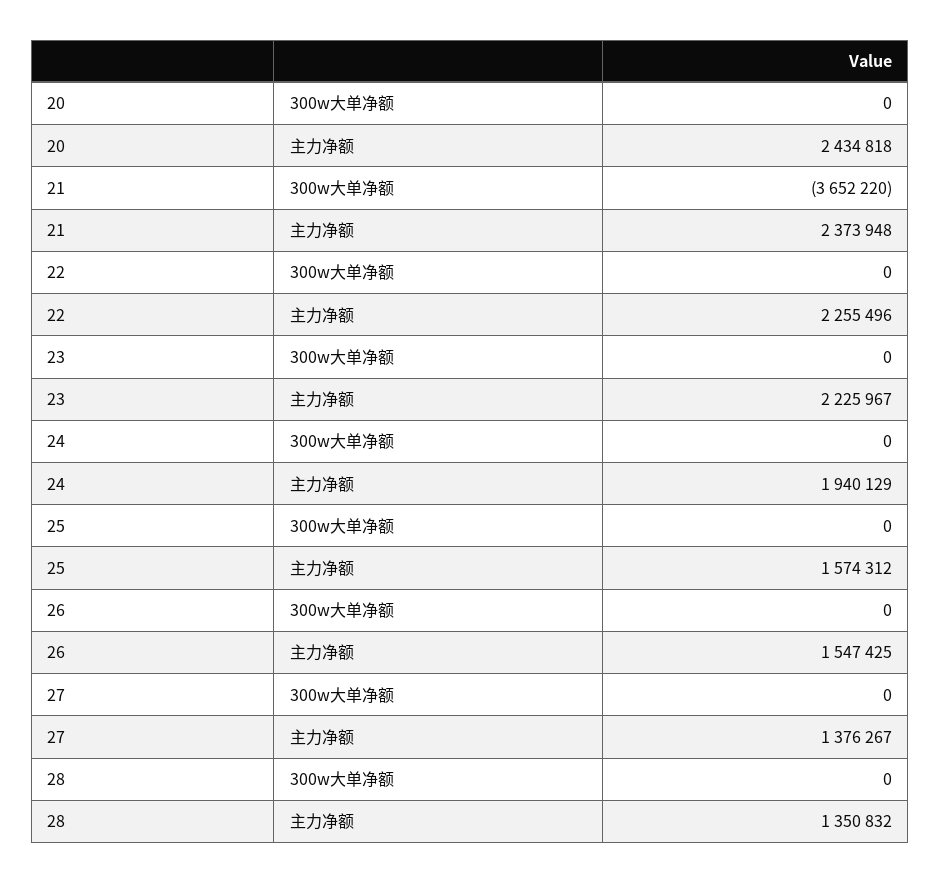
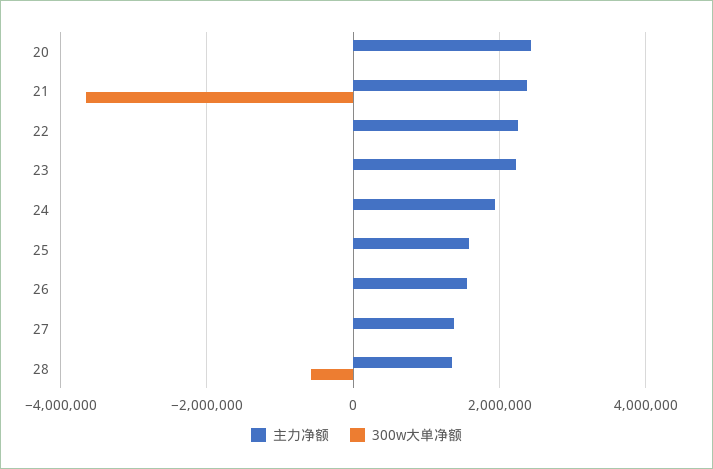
  {
    "300w大单净额": {
      "20": 0,
      "21": -3652220,
      "22": 0,
      "23": 0,
      "24": 0,
      "25": 0,
      "26": 0,
      "27": 0,
-     "28": 0
+     "28": -600000
    },
    "主力净额": {
      "20": 2434818,
      "21": 2373948,
      "22": 2255496,
      "23": 2225967,
      "24": 1940129,
      "25": 1574312,
      "26": 1547425,
      "27": 1376267,
      "28": 1350832
    }
  }

